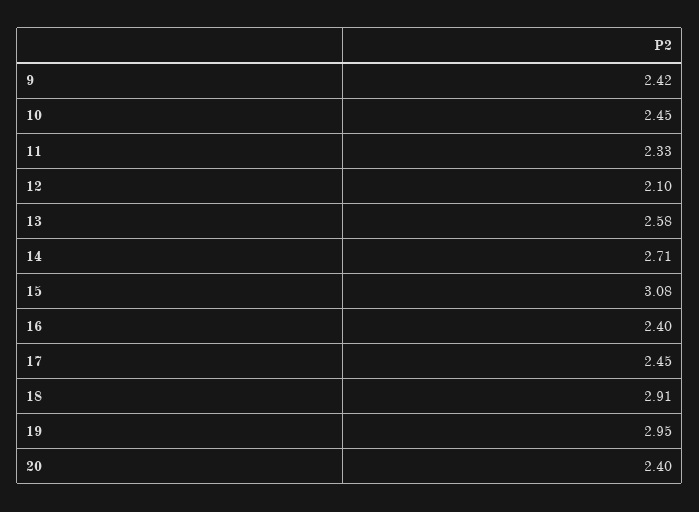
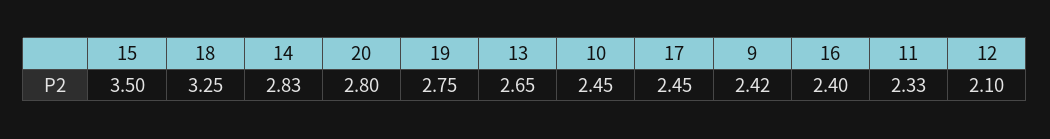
  {
    "9": 2.42,
    "10": 2.45,
    "11": 2.33,
    "12": 2.1,
-   "13": 2.58,
+   "13": 2.65,
-   "14": 2.71,
+   "14": 2.83,
-   "15": 3.08,
+   "15": 3.5,
    "16": 2.4,
    "17": 2.45,
-   "18": 2.91,
+   "18": 3.25,
-   "19": 2.95,
+   "19": 2.75,
-   "20": 2.4
+   "20": 2.8
  }

